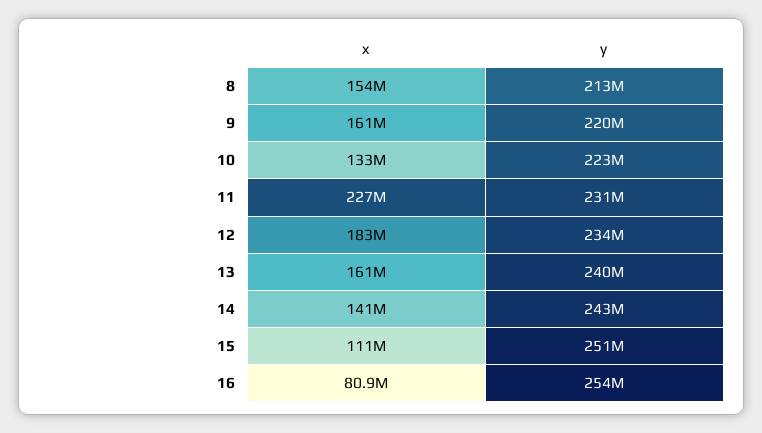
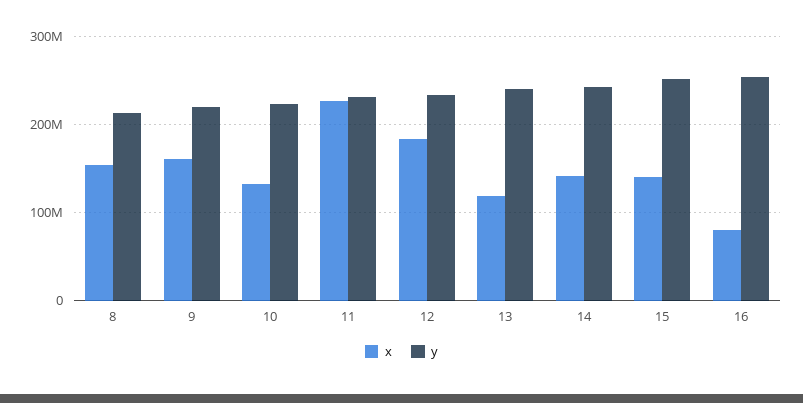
  {
    "x": {
      "8": 154000000,
      "9": 161000000,
      "10": 133000000,
      "11": 227000000,
      "12": 183000000,
-     "13": 161000000,
+     "13": 120000000,
      "14": 141000000,
-     "15": 111000000,
+     "15": 140000000,
      "16": 80900000
    },
    "y": {
      "8": 213000000,
      "9": 220000000,
      "10": 223000000,
      "11": 231000000,
      "12": 234000000,
      "13": 240000000,
      "14": 243000000,
      "15": 251000000,
      "16": 254000000
    }
  }

